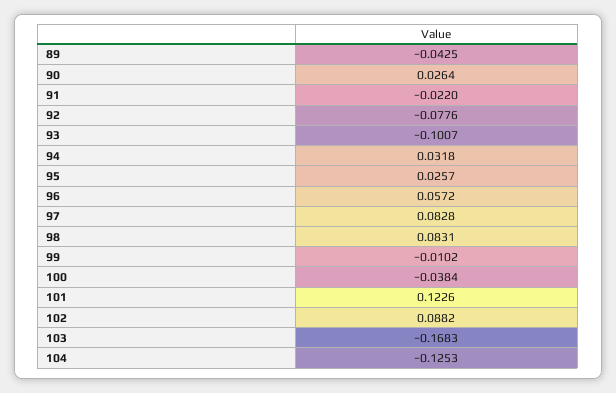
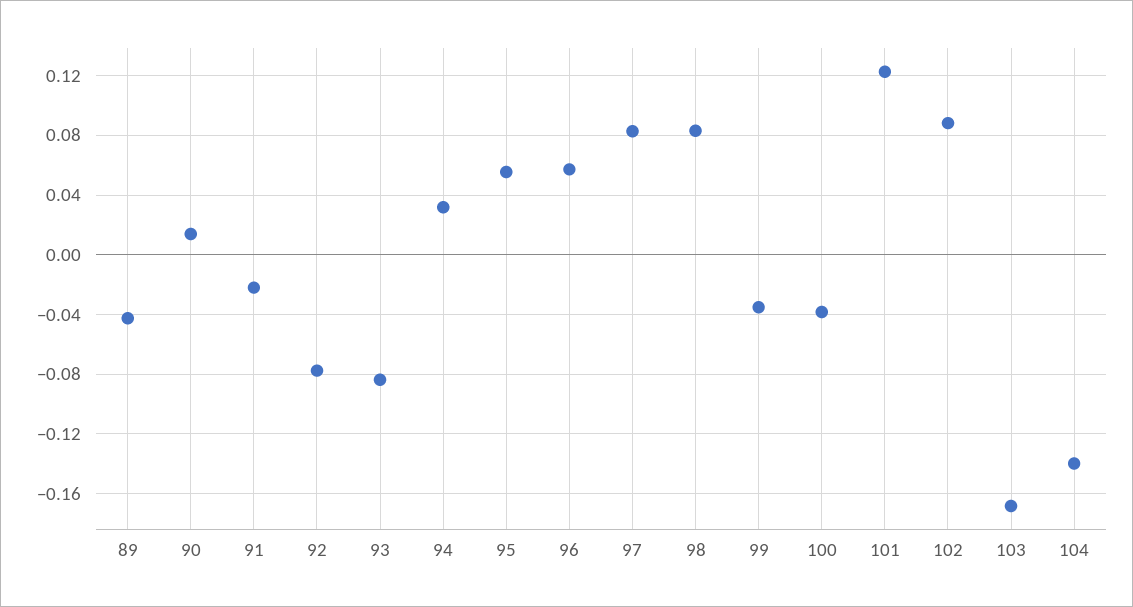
  {
    "89": -0.0425,
-   "90": 0.0264,
+   "90": 0.015,
    "91": -0.022,
    "92": -0.0776,
-   "93": -0.1007,
+   "93": -0.085,
    "94": 0.0318,
-   "95": 0.0257,
+   "95": 0.055,
    "96": 0.0572,
    "97": 0.0828,
    "98": 0.0831,
-   "99": -0.0102,
+   "99": -0.035,
    "100": -0.0384,
    "101": 0.1226,
    "102": 0.0882,
    "103": -0.1683,
-   "104": -0.1253
+   "104": -0.14
  }

